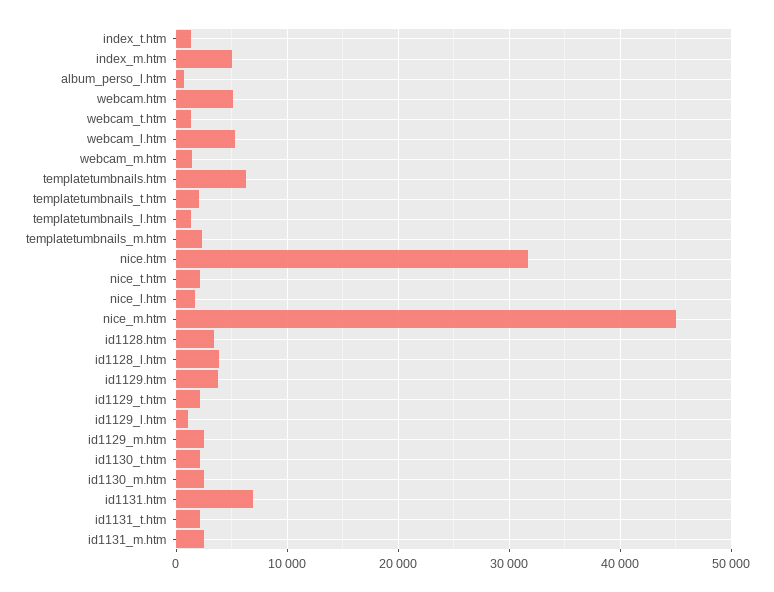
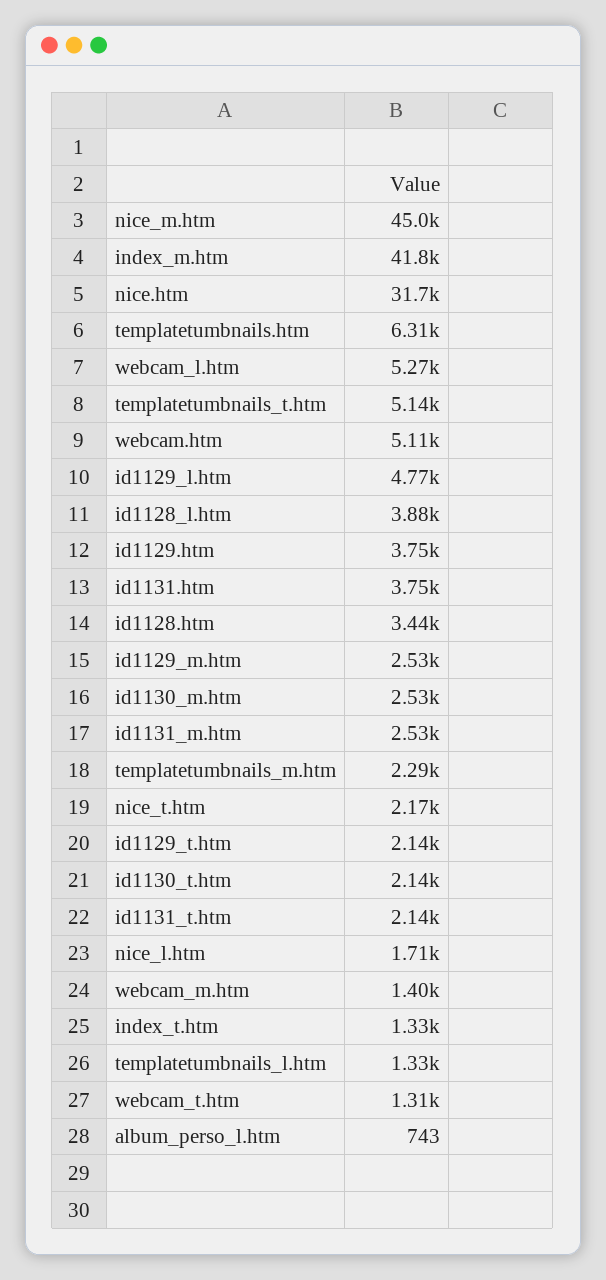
  {
    "index_t.htm": 1330,
-   "index_m.htm": 5000,
+   "index_m.htm": 41800,
    "album_perso_l.htm": 743,
    "webcam.htm": 5110,
    "webcam_t.htm": 1310,
    "webcam_l.htm": 5270,
    "webcam_m.htm": 1400,
    "templatetumbnails.htm": 6310,
-   "templatetumbnails_t.htm": 2000,
+   "templatetumbnails_t.htm": 5140,
    "templatetumbnails_l.htm": 1330,
    "templatetumbnails_m.htm": 2290,
    "nice.htm": 31700,
    "nice_t.htm": 2170,
    "nice_l.htm": 1710,
    "nice_m.htm": 45000,
    "id1128.htm": 3440,
    "id1128_l.htm": 3880,
    "id1129.htm": 3750,
    "id1129_t.htm": 2140,
-   "id1129_l.htm": 1000,
+   "id1129_l.htm": 4770,
    "id1129_m.htm": 2530,
    "id1130_t.htm": 2140,
    "id1130_m.htm": 2530,
-   "id1131.htm": 7000,
+   "id1131.htm": 3750,
    "id1131_t.htm": 2140,
    "id1131_m.htm": 2530
  }

